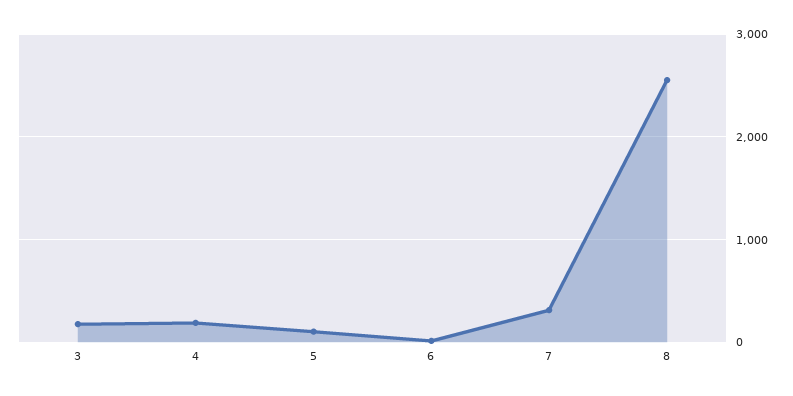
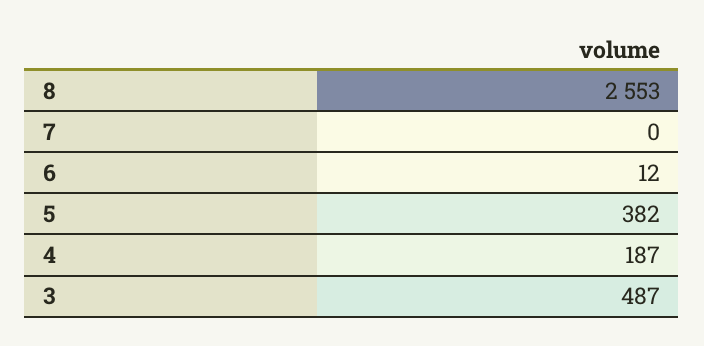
  {
-   "3": 200,
+   "3": 487,
    "4": 187,
-   "5": 100,
+   "5": 382,
    "6": 12,
-   "7": 300,
+   "7": 0,
    "8": 2553
  }

